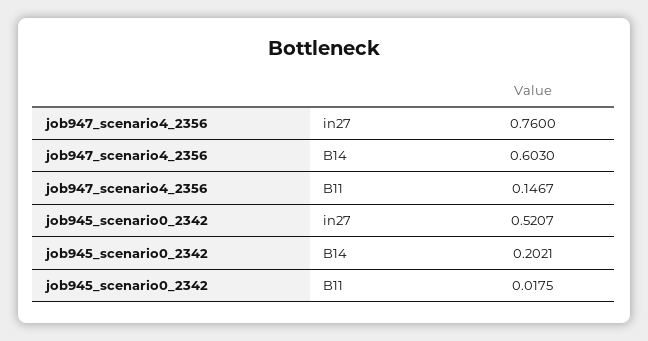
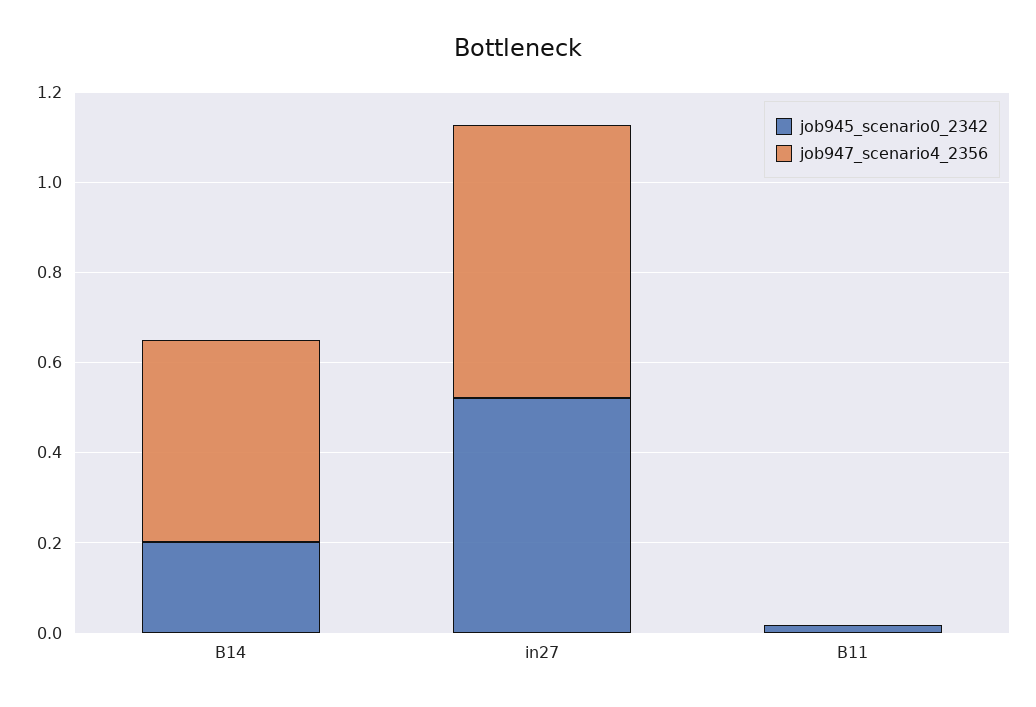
  {
    "job947_scenario4_2356": {
-     "in27": 0.76,
+     "in27": 0.6,
-     "B14": 0.603,
+     "B14": 0.45,
-     "B11": 0.1467
+     "B11": 0
    },
    "job945_scenario0_2342": {
      "in27": 0.5207,
      "B14": 0.2021,
      "B11": 0.0175
    }
  }

